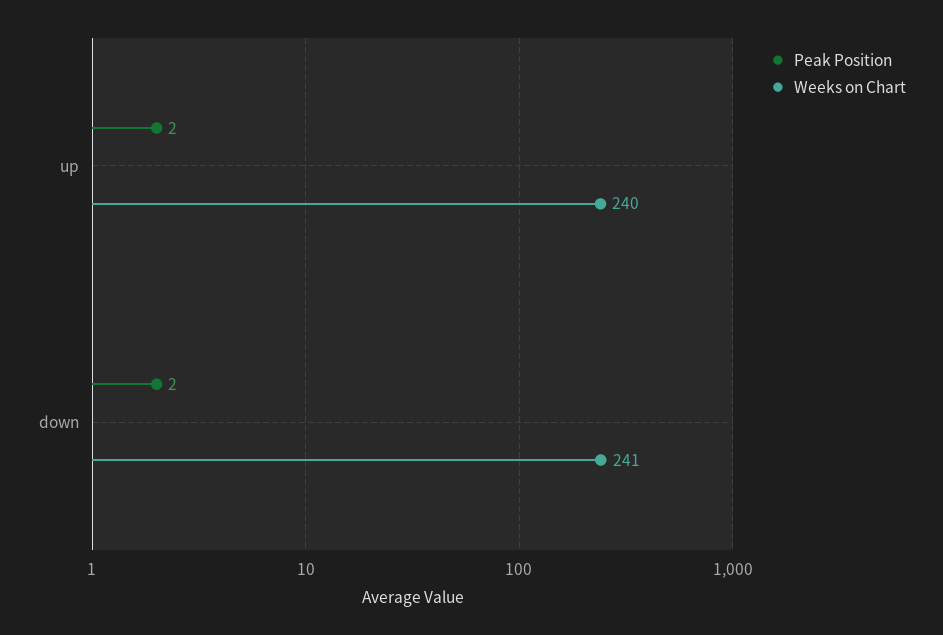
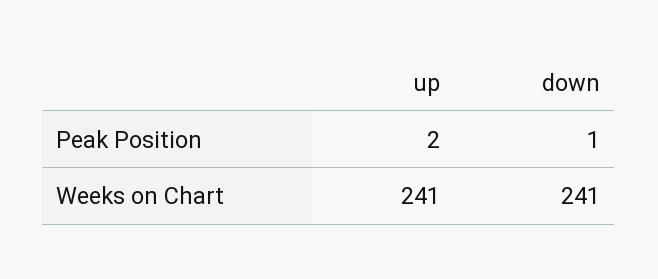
  {
    "Peak Position": {
      "up": 2,
-     "down": 2
+     "down": 1
    },
    "Weeks on Chart": {
-     "up": 240,
+     "up": 241,
      "down": 241
    }
  }

